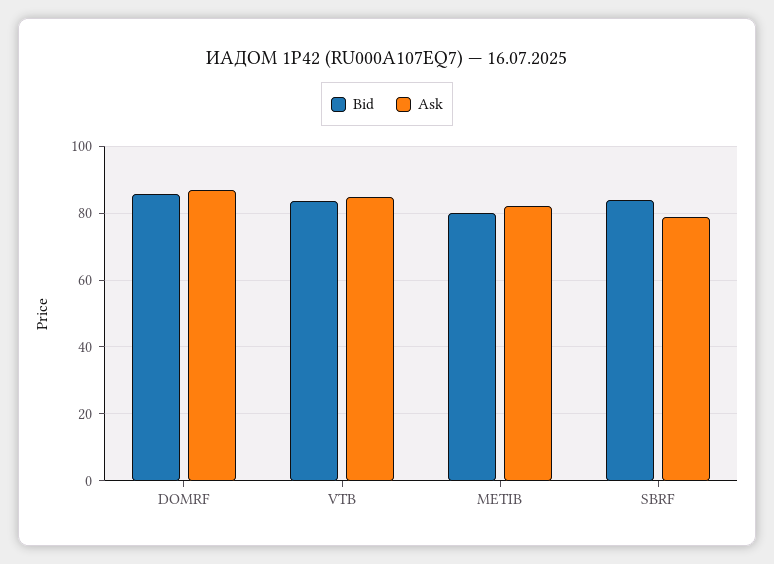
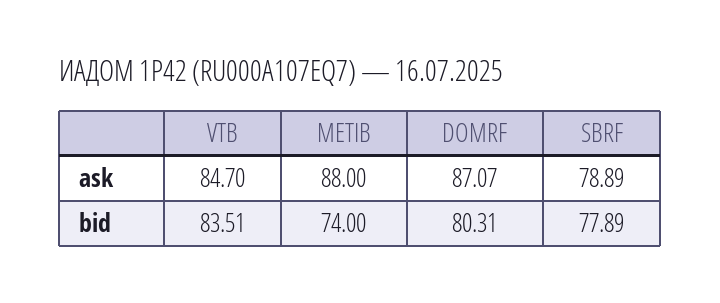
  {
    "Bid": {
-     "DOMRF": 86,
+     "DOMRF": 80.31,
      "VTB": 83.51,
-     "METIB": 80,
+     "METIB": 74,
-     "SBRF": 84
+     "SBRF": 77.89
    },
    "Ask": {
      "DOMRF": 87.07,
      "VTB": 84.7,
-     "METIB": 82,
+     "METIB": 88,
      "SBRF": 78.89
    }
  }

